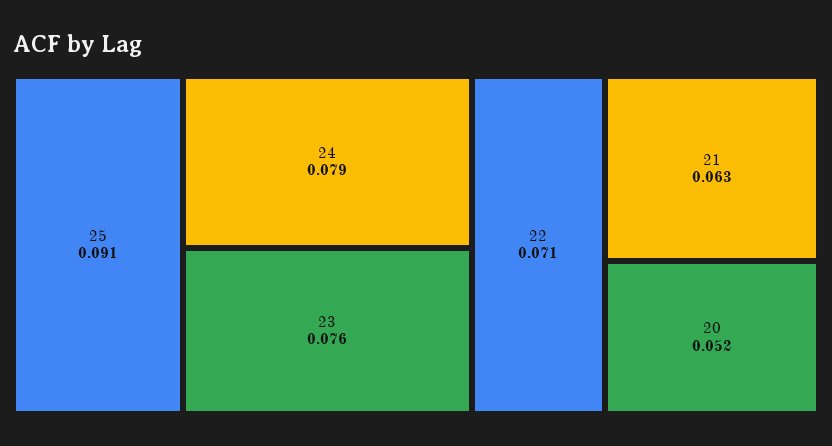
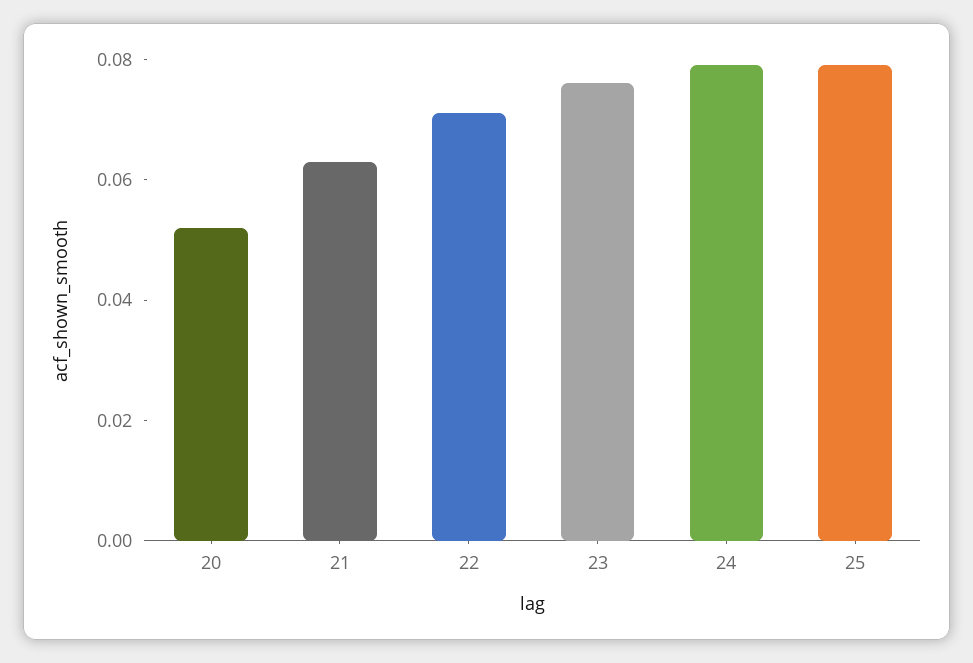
  {
-   "25": 0.091,
+   "25": 0.08,
    "24": 0.079,
    "23": 0.076,
    "22": 0.071,
    "21": 0.063,
    "20": 0.052
  }

